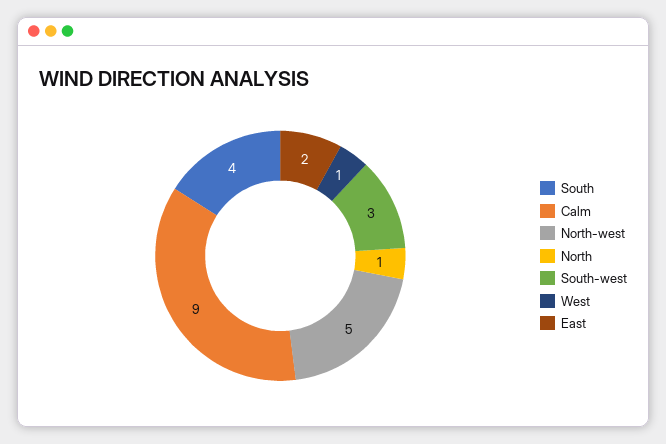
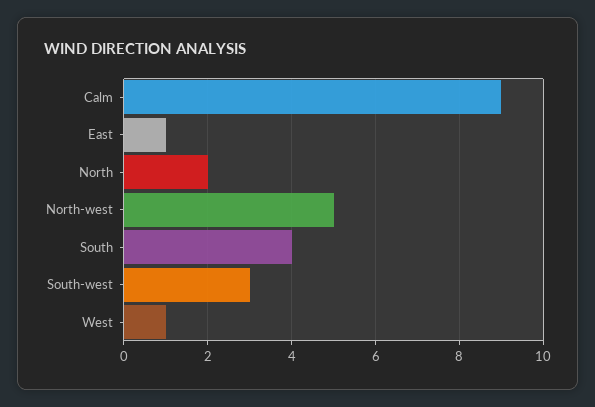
  {
    "South": 4,
    "Calm": 9,
    "North-west": 5,
-   "North": 1,
+   "North": 2,
    "South-west": 3,
    "West": 1,
-   "East": 2
+   "East": 1
  }

